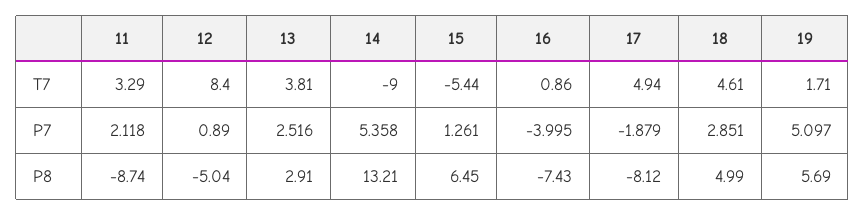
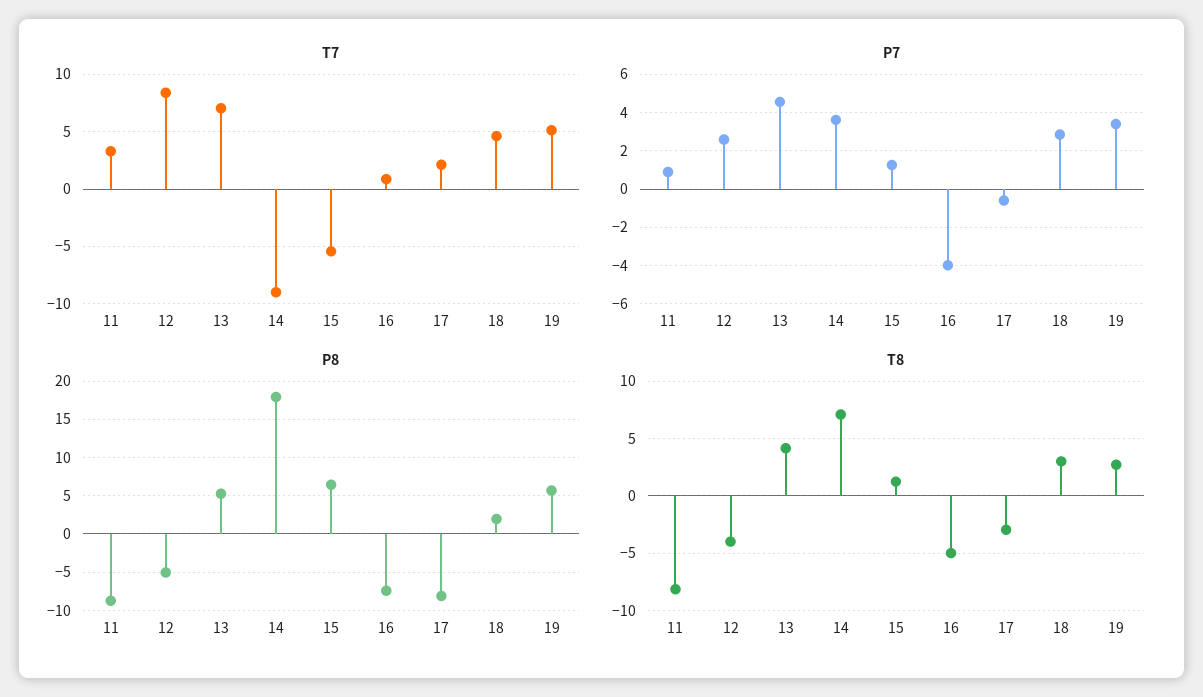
  {
    "T7": {
      "11": 3.29,
      "12": 8.4,
-     "13": 3.81,
+     "13": 7,
      "14": -9,
      "15": -5.44,
      "16": 0.86,
-     "17": 4.94,
+     "17": 2,
      "18": 4.61,
-     "19": 1.71
+     "19": 5
    },
    "P7": {
-     "11": 2.118,
+     "11": 1,
-     "12": 0.89,
+     "12": 2.5,
-     "13": 2.516,
+     "13": 4.5,
-     "14": 5.358,
+     "14": 3.5,
      "15": 1.261,
      "16": -3.995,
-     "17": -1.879,
+     "17": -0.5,
      "18": 2.851,
-     "19": 5.097
+     "19": 3.5
    },
    "P8": {
      "11": -8.74,
      "12": -5.04,
-     "13": 2.91,
+     "13": 5,
-     "14": 13.21,
+     "14": 18,
      "15": 6.45,
      "16": -7.43,
      "17": -8.12,
-     "18": 4.99,
+     "18": 2,
      "19": 5.69
-   }
+   },
+   "T8": {
+     "11": -8,
+     "12": -4,
+     "13": 4,
+     "14": 7,
+     "15": 1,
+     "16": -5,
+     "17": -3,
+     "18": 3,
+     "19": 3
+   }
  }

